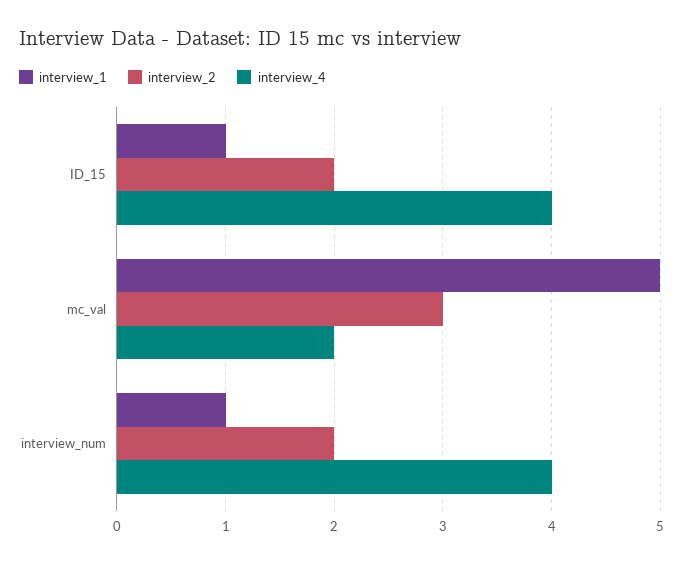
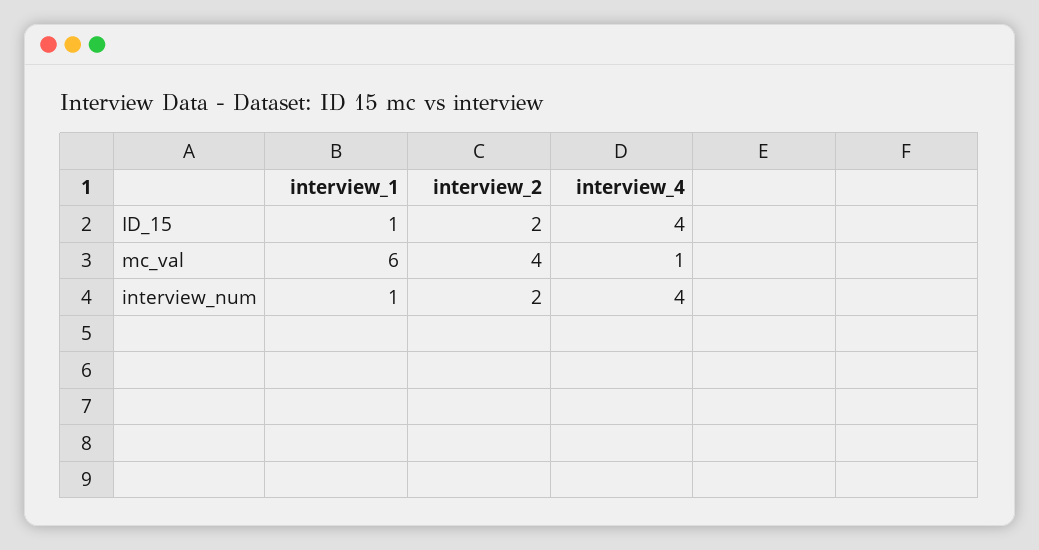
  {
    "interview_1": {
      "ID_15": 1,
-     "mc_val": 5,
+     "mc_val": 6,
      "interview_num": 1
    },
    "interview_2": {
      "ID_15": 2,
-     "mc_val": 3,
+     "mc_val": 4,
      "interview_num": 2
    },
    "interview_4": {
      "ID_15": 4,
-     "mc_val": 2,
+     "mc_val": 1,
      "interview_num": 4
    }
  }

